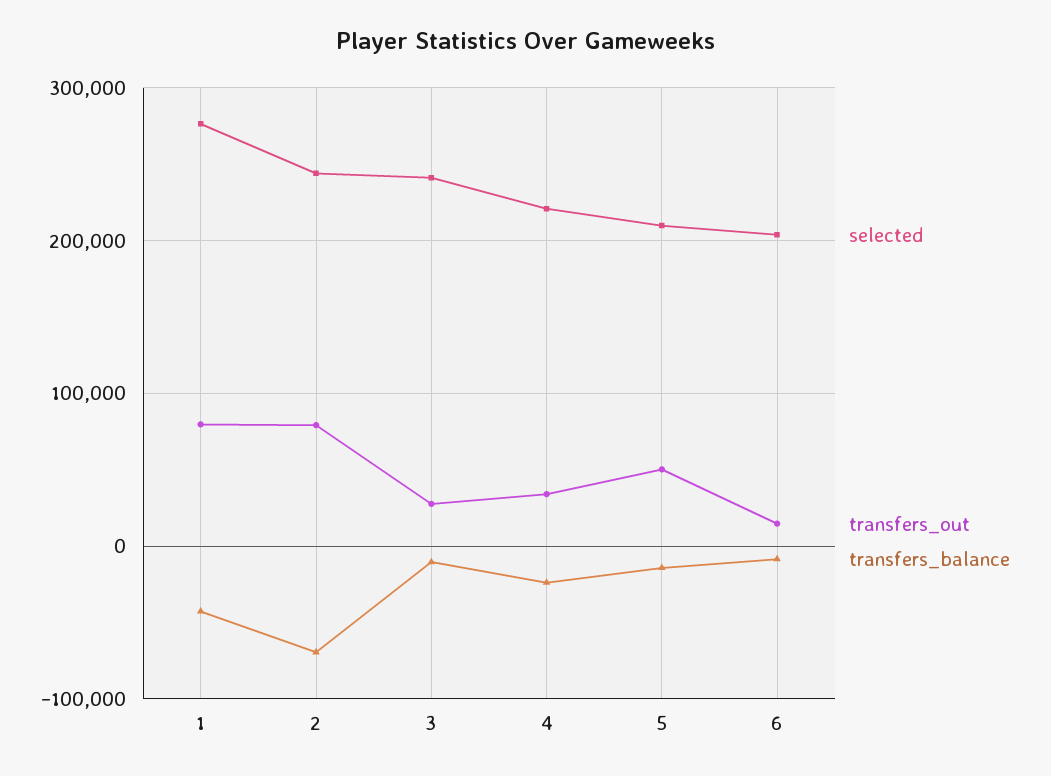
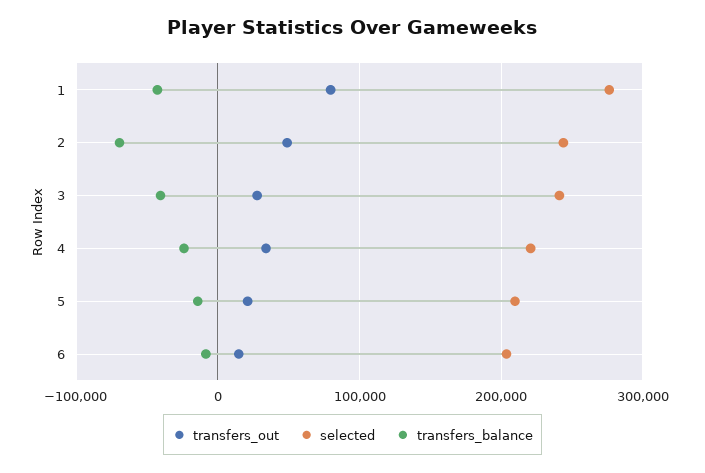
  {
    "selected": {
      "1": 280000,
      "2": 240000,
      "3": 240000,
      "4": 220000,
      "5": 210000,
      "6": 200000
    },
    "transfers_out": {
      "1": 80000,
-     "2": 80000,
+     "2": 50000,
      "3": 30000,
      "4": 30000,
-     "5": 50000,
+     "5": 20000,
      "6": 10000
    },
    "transfers_balance": {
      "1": -40000,
      "2": -70000,
-     "3": -10000,
+     "3": -40000,
      "4": -20000,
      "5": -10000,
      "6": -10000
    }
  }

